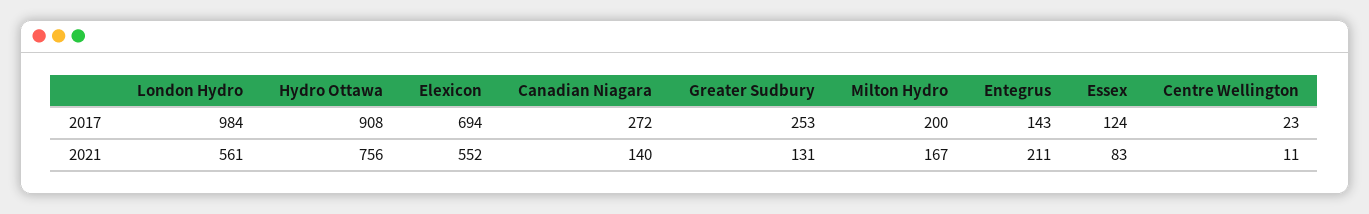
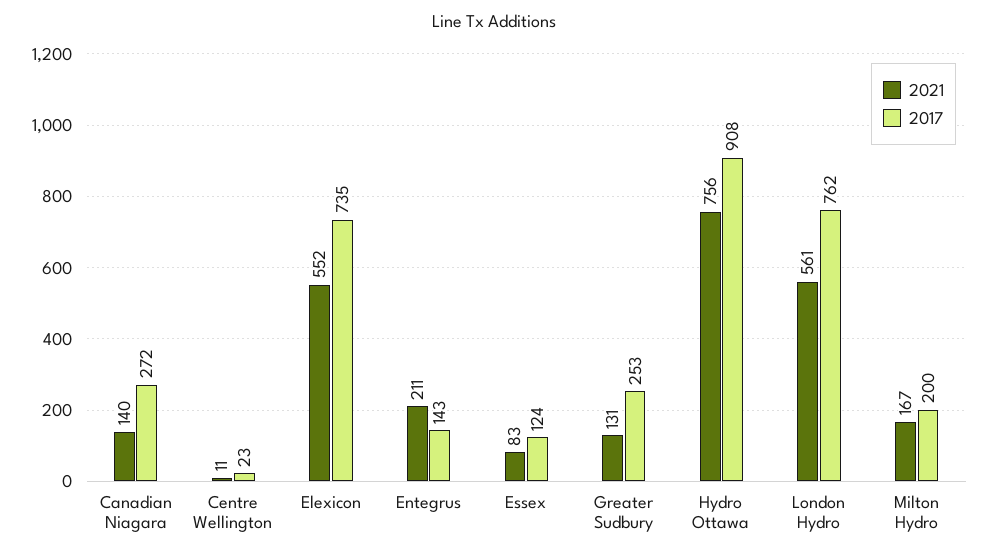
  {
    "2017": {
-     "London Hydro": 984,
+     "London Hydro": 762,
      "Hydro Ottawa": 908,
-     "Elexicon": 694,
+     "Elexicon": 735,
      "Canadian Niagara": 272,
      "Greater Sudbury": 253,
      "Milton Hydro": 200,
      "Entegrus": 143,
      "Essex": 124,
      "Centre Wellington": 23
    },
    "2021": {
      "London Hydro": 561,
      "Hydro Ottawa": 756,
      "Elexicon": 552,
      "Canadian Niagara": 140,
      "Greater Sudbury": 131,
      "Milton Hydro": 167,
      "Entegrus": 211,
      "Essex": 83,
      "Centre Wellington": 11
    }
  }

